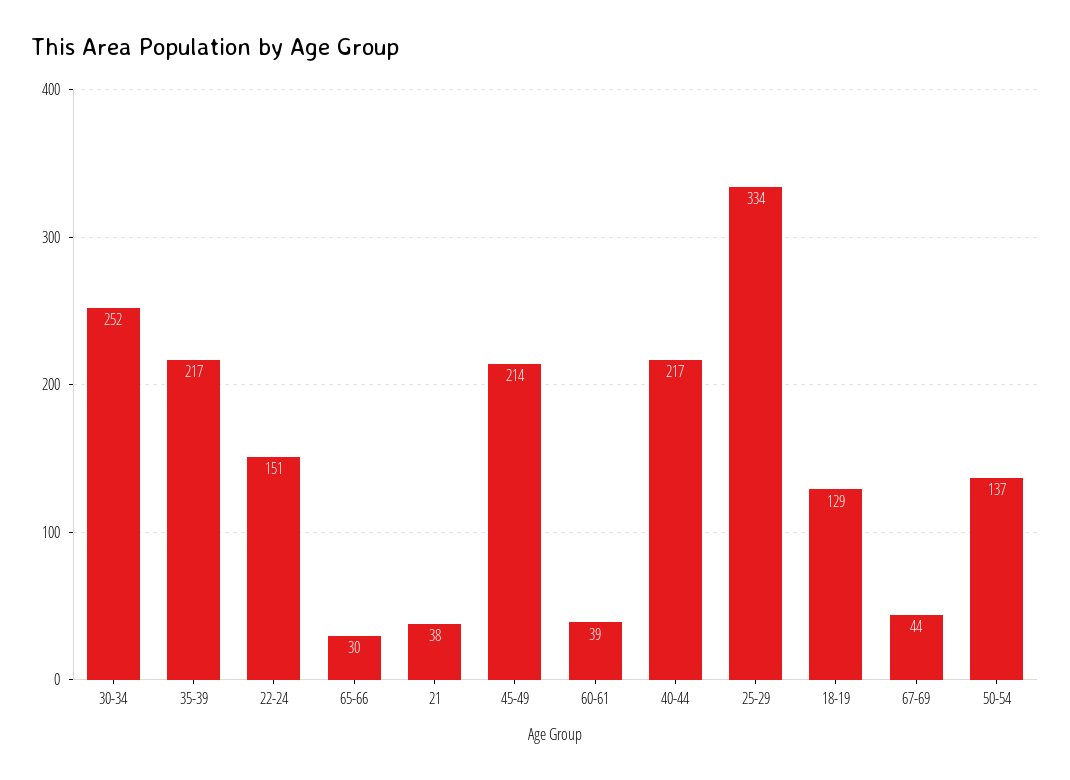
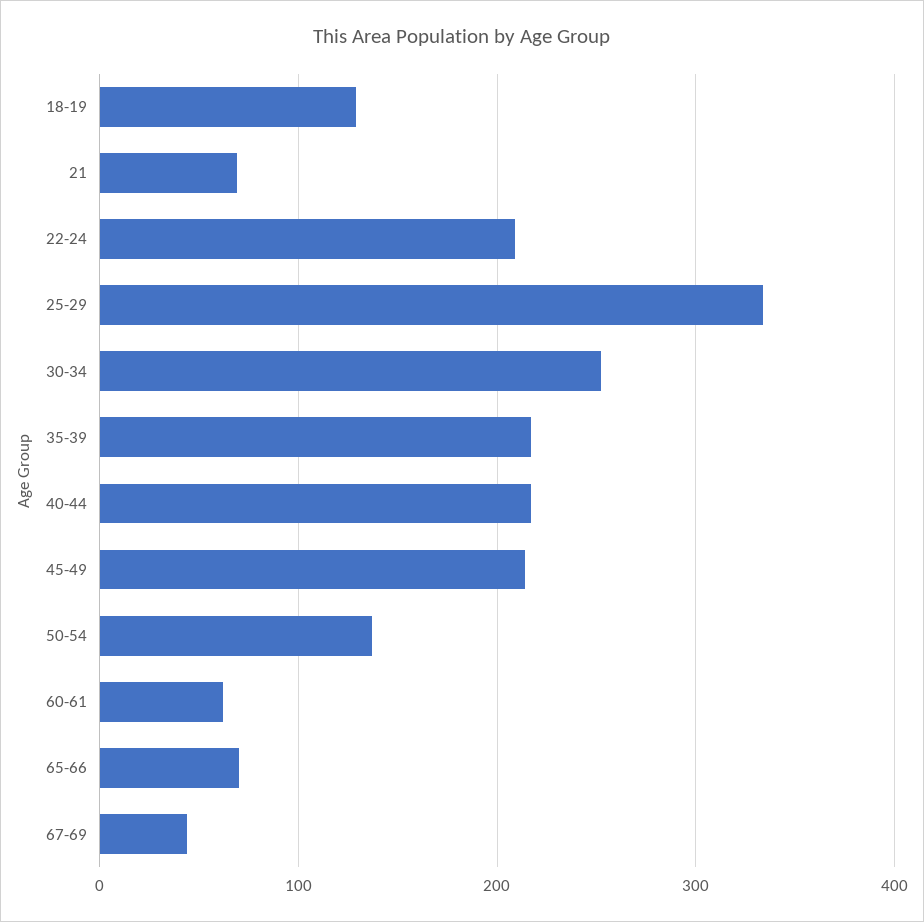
  {
    "30-34": 252,
    "35-39": 217,
-   "22-24": 151,
+   "22-24": 210,
-   "65-66": 30,
+   "65-66": 70,
-   "21": 38,
+   "21": 70,
    "45-49": 214,
-   "60-61": 39,
+   "60-61": 60,
    "40-44": 217,
    "25-29": 334,
    "18-19": 129,
    "67-69": 44,
    "50-54": 137
  }

